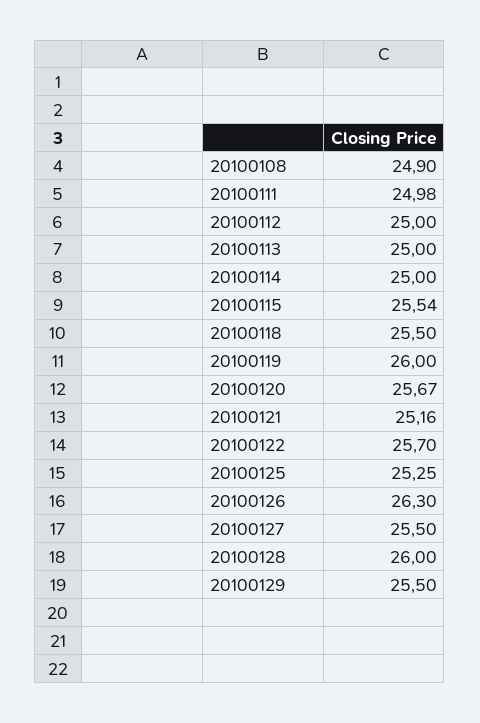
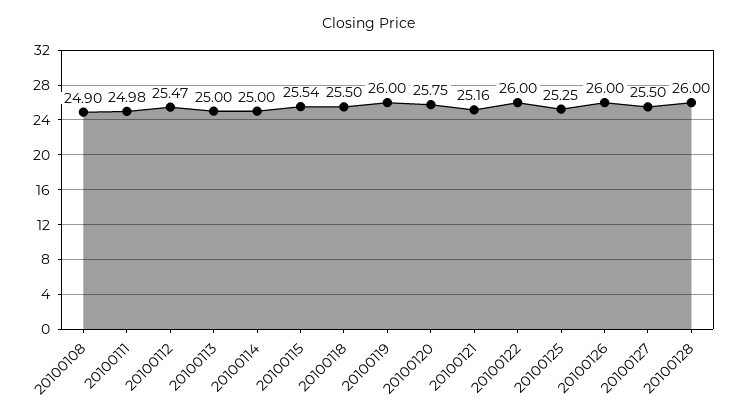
  {
    "20100108": 24.9,
    "20100111": 24.98,
-   "20100112": 25,
+   "20100112": 25.47,
    "20100113": 25,
    "20100114": 25,
    "20100115": 25.54,
    "20100118": 25.5,
    "20100119": 26,
-   "20100120": 25.67,
+   "20100120": 25.75,
    "20100121": 25.16,
-   "20100122": 25.7,
+   "20100122": 26,
    "20100125": 25.25,
-   "20100126": 26.3,
+   "20100126": 26,
    "20100127": 25.5,
-   "20100128": 26,
+   "20100128": 26
-   "20100129": 25.5
  }

